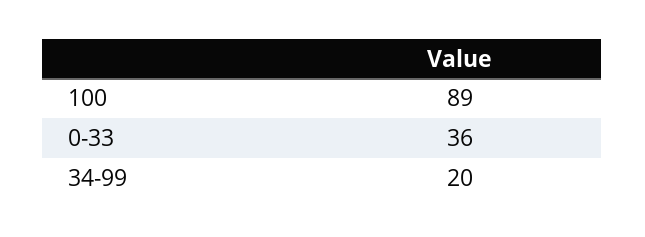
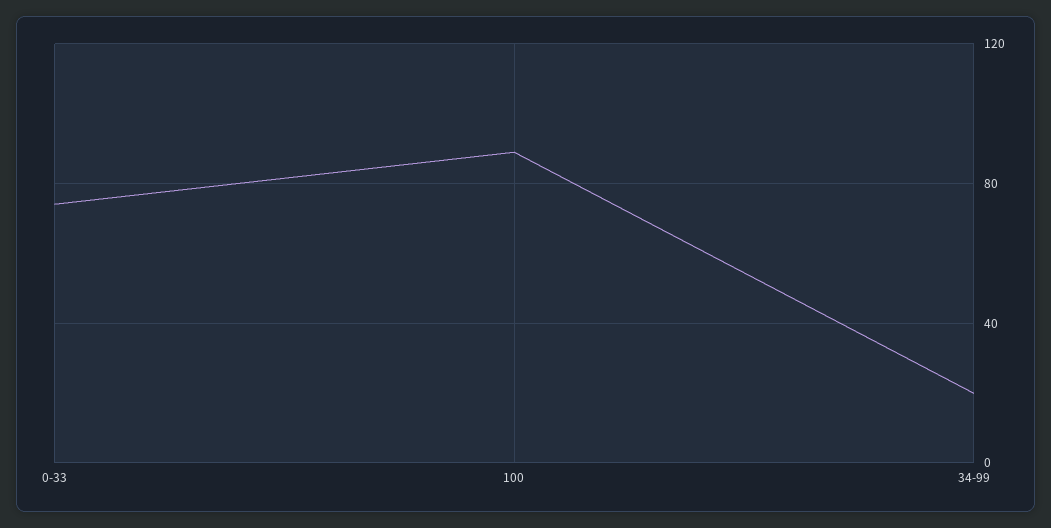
  {
    "100": 89,
-   "0-33": 36,
+   "0-33": 75,
    "34-99": 20
  }

